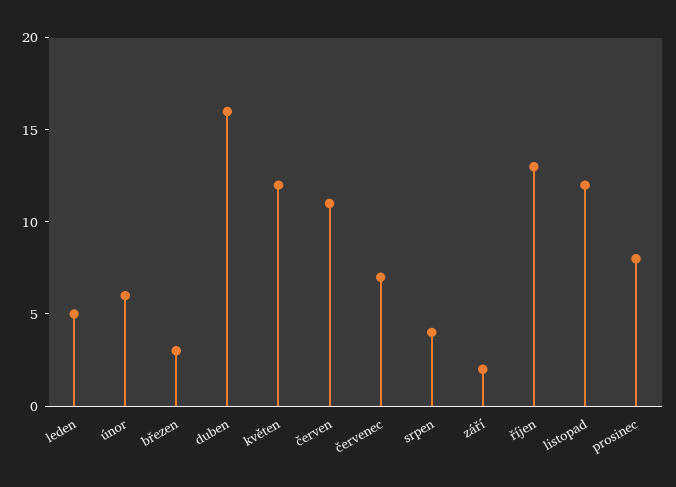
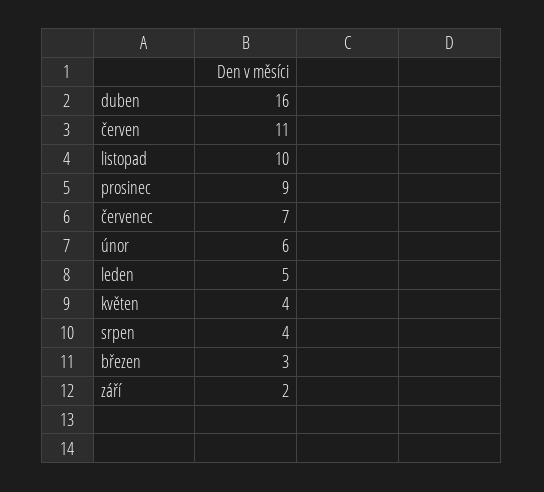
  {
    "leden": 5,
    "únor": 6,
    "březen": 3,
    "duben": 16,
-   "květen": 12,
+   "květen": 4,
    "červen": 11,
    "červenec": 7,
    "srpen": 4,
    "září": 2,
-   "říjen": 13,
-   "listopad": 12,
+   "listopad": 10,
-   "prosinec": 8
+   "prosinec": 9
  }

